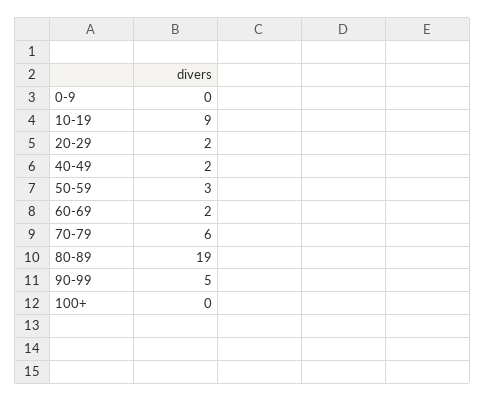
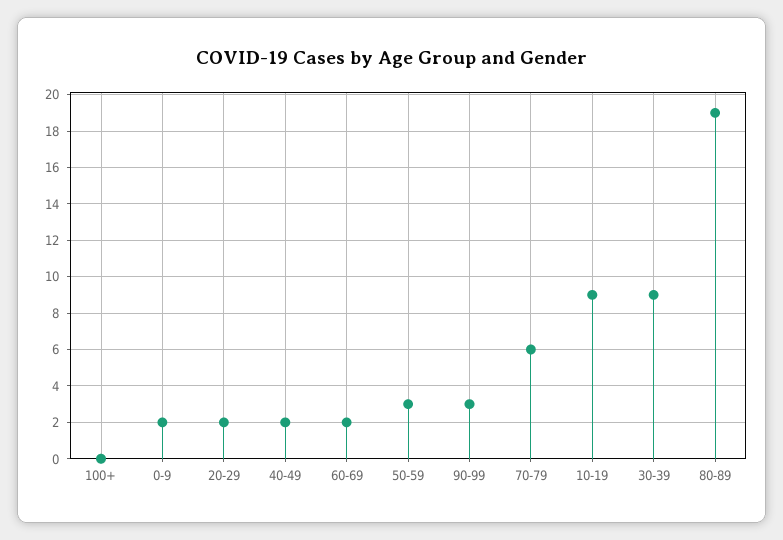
  {
-   "0-9": 0,
+   "0-9": 2,
    "10-19": 9,
    "20-29": 2,
    "40-49": 2,
    "50-59": 3,
    "60-69": 2,
    "70-79": 6,
    "80-89": 19,
-   "90-99": 5,
+   "90-99": 3,
-   "100+": 0
+   "100+": 0,
+   "30-39": 9
  }

